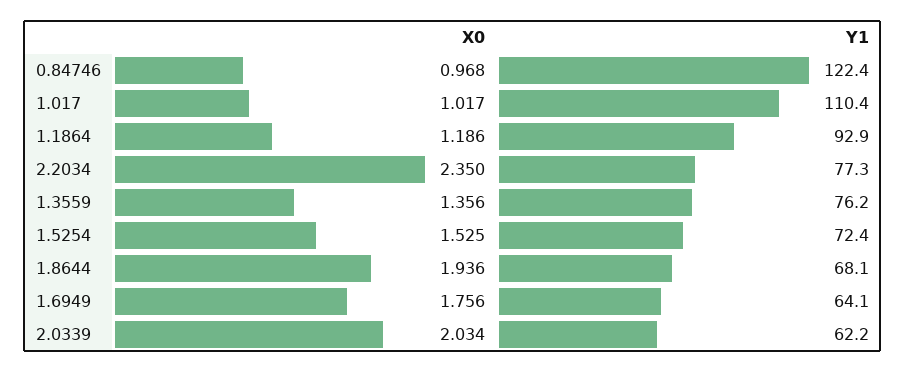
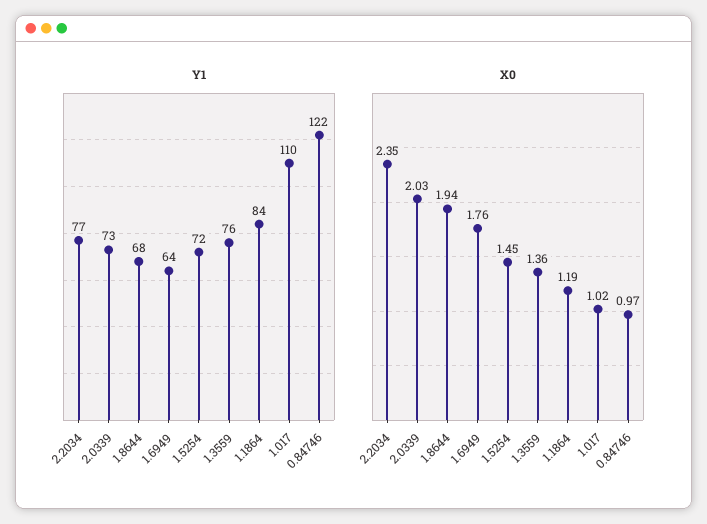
  {
    "X0": {
      "0.84746": 0.968,
      "1.017": 1.017,
      "1.1864": 1.186,
      "2.2034": 2.35,
      "1.3559": 1.356,
-     "1.5254": 1.525,
+     "1.5254": 1.45,
      "1.8644": 1.936,
      "1.6949": 1.756,
      "2.0339": 2.034
    },
    "Y1": {
      "0.84746": 122.4,
      "1.017": 110.4,
-     "1.1864": 92.9,
+     "1.1864": 84,
      "2.2034": 77.3,
      "1.3559": 76.2,
      "1.5254": 72.4,
      "1.8644": 68.1,
      "1.6949": 64.1,
-     "2.0339": 62.2
+     "2.0339": 73
    }
  }

